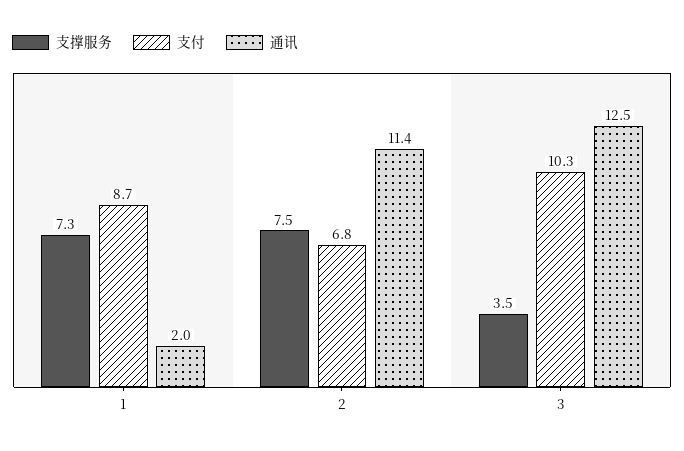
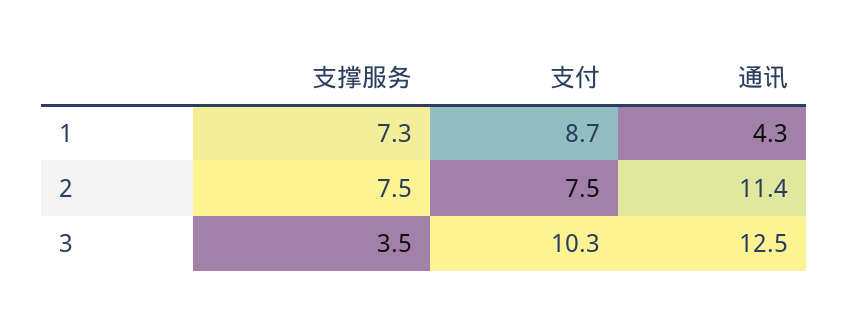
  {
    "支撑服务": {
      "1": 7.3,
      "2": 7.5,
      "3": 3.5
    },
    "支付": {
      "1": 8.7,
-     "2": 6.8,
+     "2": 7.5,
      "3": 10.3
    },
    "通讯": {
-     "1": 2,
+     "1": 4.3,
      "2": 11.4,
      "3": 12.5
    }
  }

